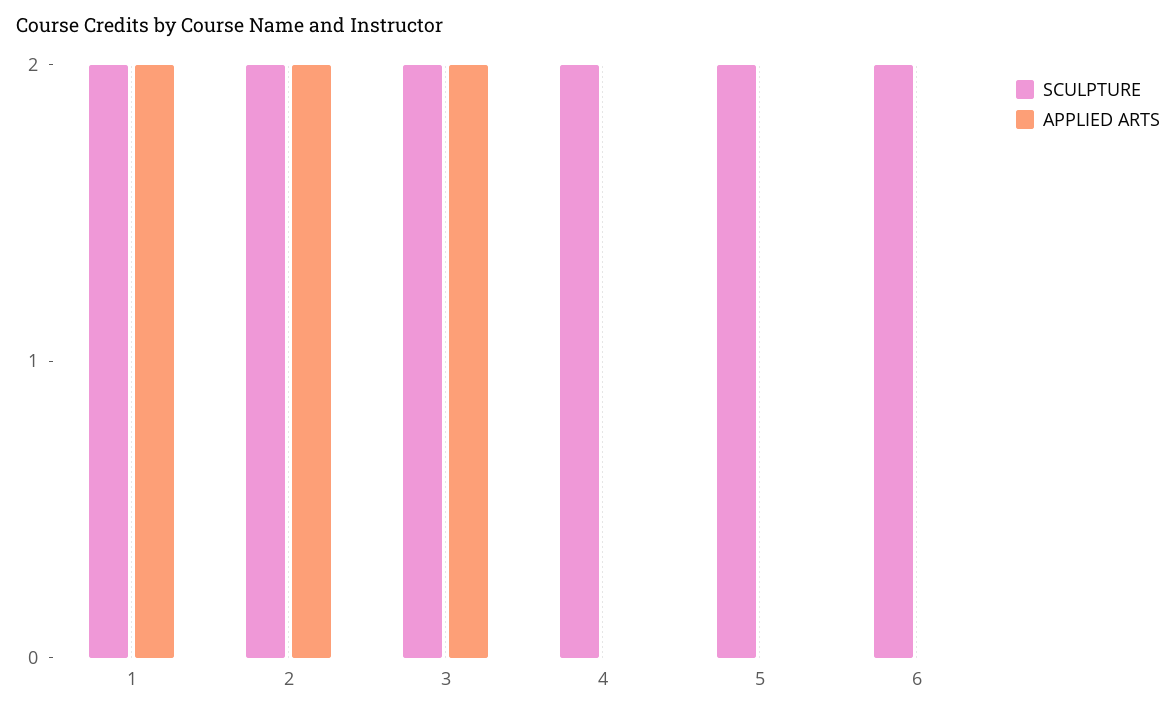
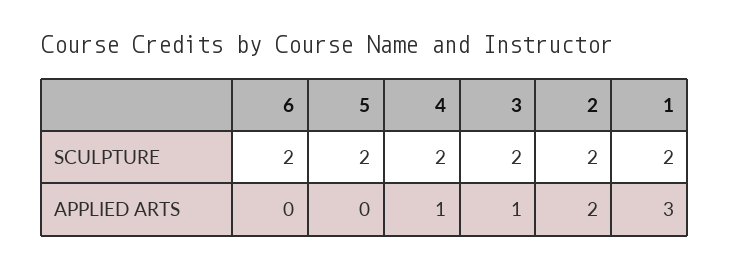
  {
    "SCULPTURE": {
      "1": 2,
      "2": 2,
      "3": 2,
      "4": 2,
      "5": 2,
      "6": 2
    },
    "APPLIED ARTS": {
-     "1": 2,
+     "1": 3,
      "2": 2,
-     "3": 2,
+     "3": 1,
-     "4": 0,
+     "4": 1,
      "5": 0,
      "6": 0
    }
  }

